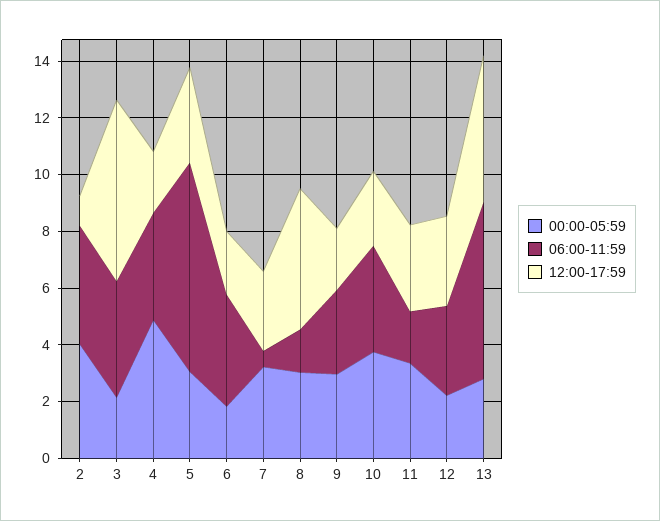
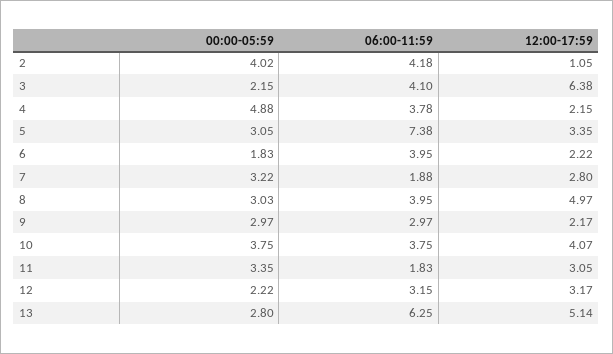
  {
    "00:00-05:59": {
      "2": 4.02,
      "3": 2.15,
      "4": 4.88,
      "5": 3.05,
      "6": 1.83,
      "7": 3.22,
      "8": 3.03,
      "9": 2.97,
      "10": 3.75,
      "11": 3.35,
      "12": 2.22,
      "13": 2.8
    },
    "06:00-11:59": {
      "2": 4.18,
      "3": 4.1,
      "4": 3.78,
      "5": 7.38,
      "6": 3.95,
-     "7": 0.5,
+     "7": 1.88,
-     "8": 1.5,
+     "8": 3.95,
      "9": 2.97,
      "10": 3.75,
      "11": 1.83,
      "12": 3.15,
      "13": 6.25
    },
    "12:00-17:59": {
      "2": 1.05,
      "3": 6.38,
      "4": 2.15,
      "5": 3.35,
      "6": 2.22,
      "7": 2.8,
      "8": 4.97,
      "9": 2.17,
-     "10": 2.5,
+     "10": 4.07,
      "11": 3.05,
      "12": 3.17,
      "13": 5.14
    }
  }

